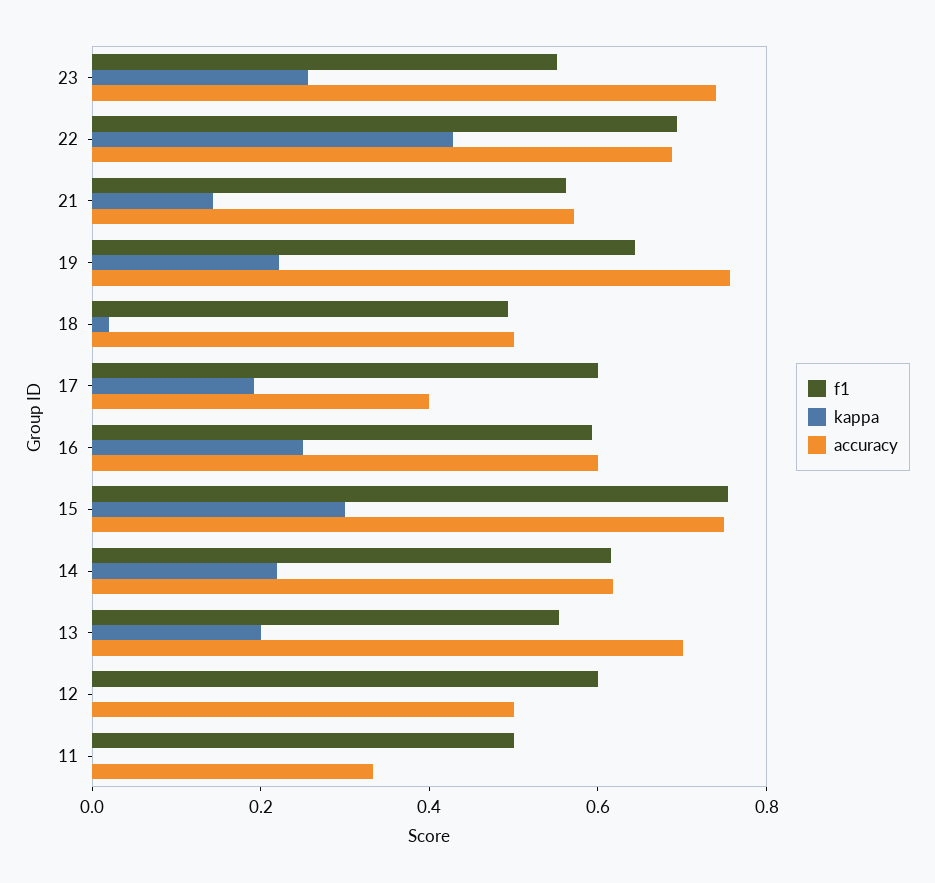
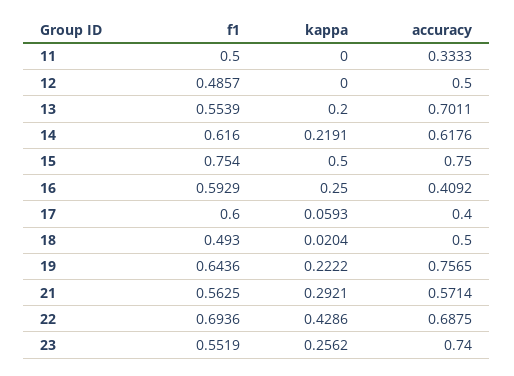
  {
    "f1": {
      "23": 0.5519,
      "22": 0.6936,
      "21": 0.5625,
      "19": 0.6436,
      "18": 0.493,
      "17": 0.6,
      "16": 0.5929,
      "15": 0.754,
      "14": 0.616,
      "13": 0.5539,
-     "12": 0.6,
+     "12": 0.4857,
      "11": 0.5
    },
    "kappa": {
      "23": 0.2562,
      "22": 0.4286,
-     "21": 0.15,
+     "21": 0.2921,
      "19": 0.2222,
      "18": 0.0204,
-     "17": 0.2,
+     "17": 0.0593,
      "16": 0.25,
-     "15": 0.3,
+     "15": 0.5,
      "14": 0.2191,
      "13": 0.2,
      "12": 0,
      "11": 0
    },
    "accuracy": {
      "23": 0.74,
      "22": 0.6875,
      "21": 0.5714,
      "19": 0.7565,
      "18": 0.5,
      "17": 0.4,
-     "16": 0.6,
+     "16": 0.4092,
      "15": 0.75,
      "14": 0.6176,
      "13": 0.7011,
      "12": 0.5,
      "11": 0.3333
    }
  }

